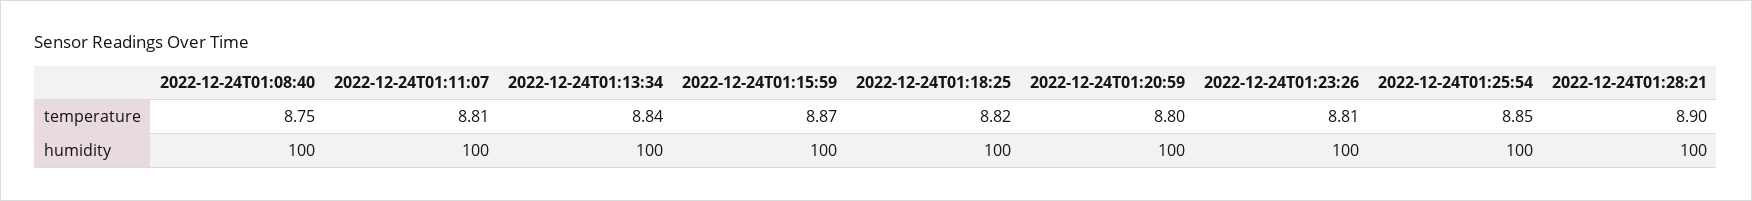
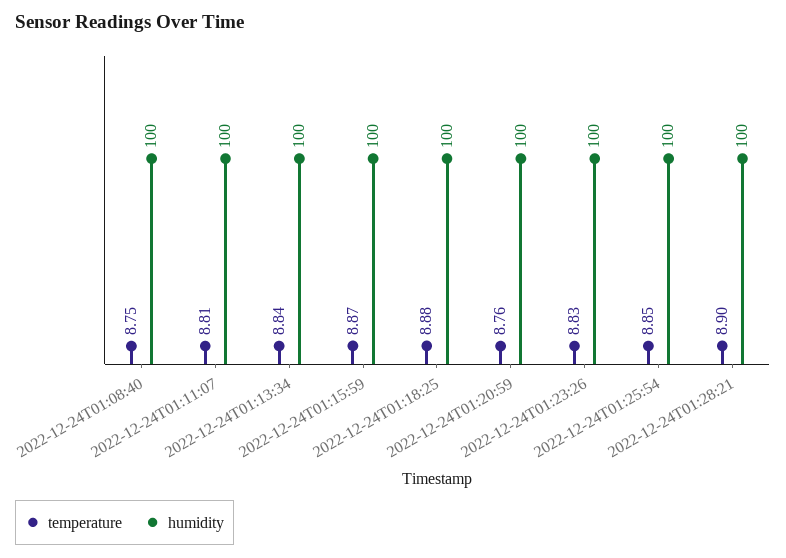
  {
    "temperature": {
      "2022-12-24T01:08:40": 8.75,
      "2022-12-24T01:11:07": 8.81,
      "2022-12-24T01:13:34": 8.84,
      "2022-12-24T01:15:59": 8.87,
-     "2022-12-24T01:18:25": 8.82,
+     "2022-12-24T01:18:25": 8.88,
-     "2022-12-24T01:20:59": 8.8,
+     "2022-12-24T01:20:59": 8.76,
-     "2022-12-24T01:23:26": 8.81,
+     "2022-12-24T01:23:26": 8.83,
      "2022-12-24T01:25:54": 8.85,
      "2022-12-24T01:28:21": 8.9
    },
    "humidity": {
      "2022-12-24T01:08:40": 100,
      "2022-12-24T01:11:07": 100,
      "2022-12-24T01:13:34": 100,
      "2022-12-24T01:15:59": 100,
      "2022-12-24T01:18:25": 100,
      "2022-12-24T01:20:59": 100,
      "2022-12-24T01:23:26": 100,
      "2022-12-24T01:25:54": 100,
      "2022-12-24T01:28:21": 100
    }
  }

